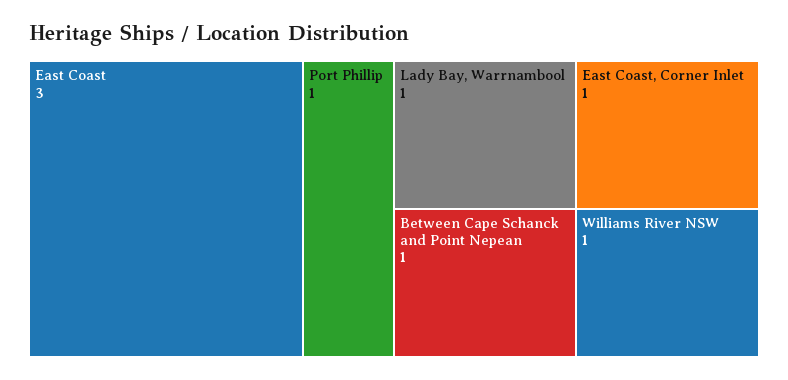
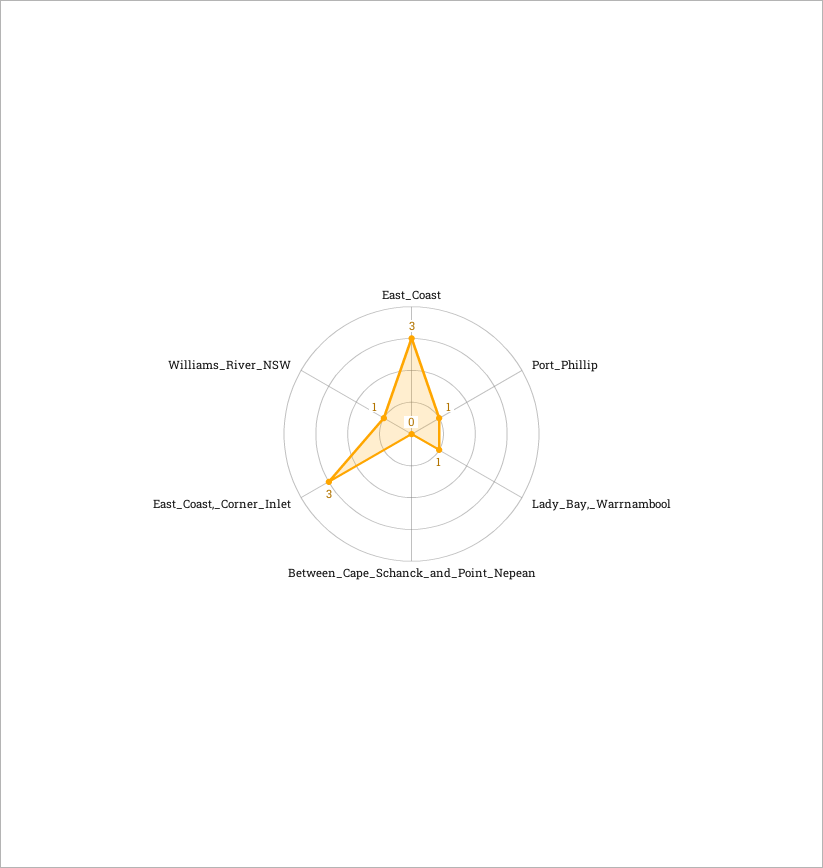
  {
    "East Coast": 3,
    "Port Phillip": 1,
    "Lady Bay, Warrnambool": 1,
-   "Between Cape Schanck and Point Nepean": 1,
+   "Between Cape Schanck and Point Nepean": 0,
-   "East Coast, Corner Inlet": 1,
+   "East Coast, Corner Inlet": 3,
    "Williams River NSW": 1
  }

